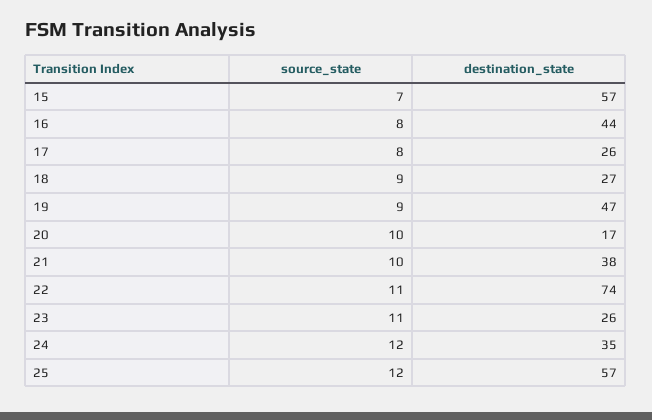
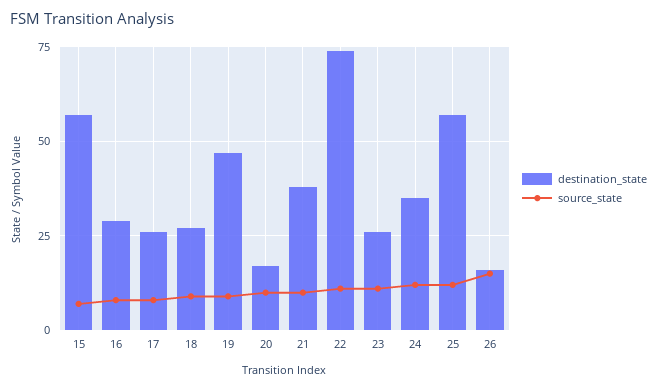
  {
    "source_state": {
      "15": 7,
      "16": 8,
      "17": 8,
      "18": 9,
      "19": 9,
      "20": 10,
      "21": 10,
      "22": 11,
      "23": 11,
      "24": 12,
-     "25": 12
+     "25": 12,
+     "26": 15
    },
    "destination_state": {
      "15": 57,
-     "16": 44,
+     "16": 30,
      "17": 26,
      "18": 27,
      "19": 47,
      "20": 17,
      "21": 38,
      "22": 74,
      "23": 26,
      "24": 35,
-     "25": 57
+     "25": 57,
+     "26": 15
    }
  }

